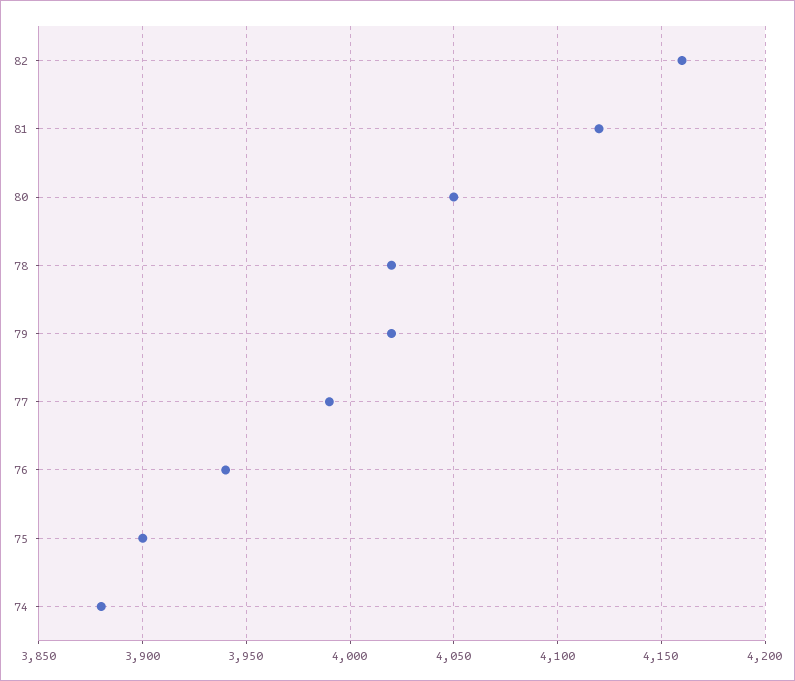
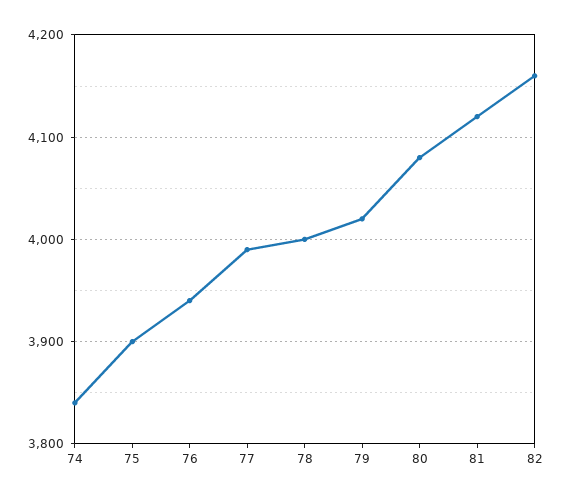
  {
    "82": 4160,
    "81": 4120,
-   "80": 4050,
+   "80": 4080,
-   "78": 4020,
+   "78": 4000,
    "79": 4020,
    "77": 3990,
    "76": 3940,
    "75": 3900,
-   "74": 3880
+   "74": 3840
  }

